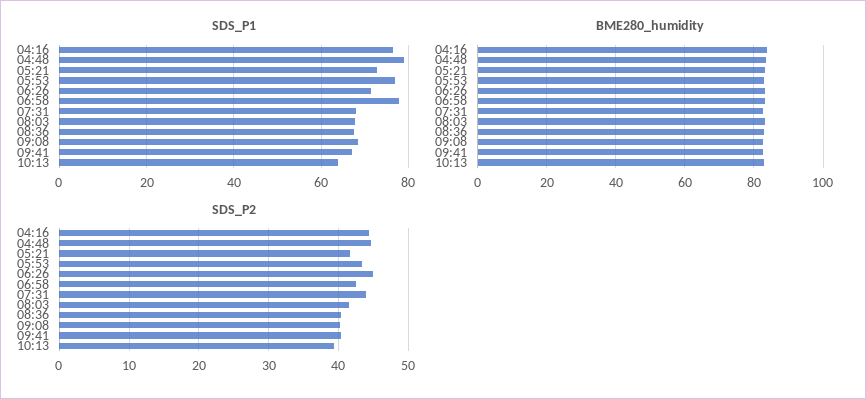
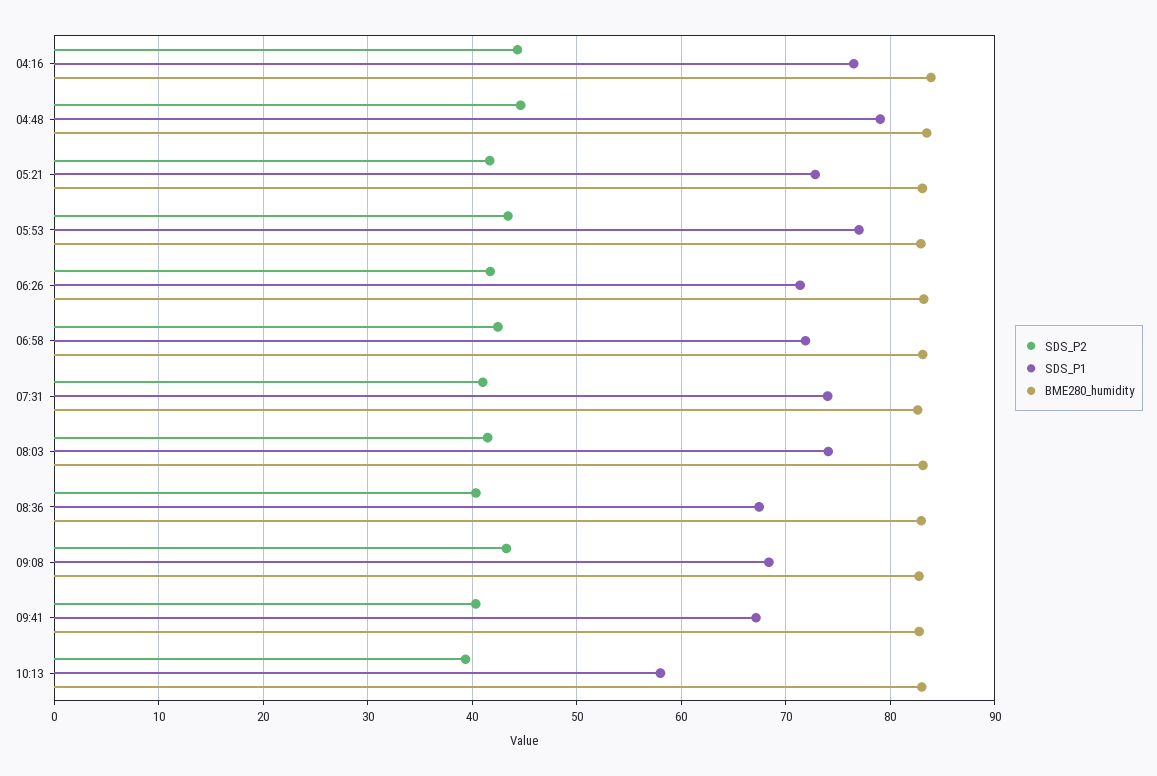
  {
    "SDS_P1": {
      "04:16": 77,
      "04:48": 79,
      "05:21": 73,
      "05:53": 77,
      "06:26": 71,
-     "06:58": 78,
+     "06:58": 72,
-     "07:31": 68,
+     "07:31": 74,
-     "08:03": 68,
+     "08:03": 74,
      "08:36": 67,
      "09:08": 68,
      "09:41": 67,
-     "10:13": 64
+     "10:13": 58
    },
    "BME280_humidity": {
      "04:16": 84,
      "04:48": 83,
      "05:21": 83,
      "05:53": 83,
      "06:26": 83,
      "06:58": 83,
      "07:31": 83,
      "08:03": 83,
      "08:36": 83,
      "09:08": 83,
      "09:41": 83,
      "10:13": 83
    },
    "SDS_P2": {
      "04:16": 44,
      "04:48": 45,
      "05:21": 42,
      "05:53": 43,
-     "06:26": 45,
+     "06:26": 42,
      "06:58": 42,
-     "07:31": 44,
+     "07:31": 41,
      "08:03": 41,
      "08:36": 40,
-     "09:08": 40,
+     "09:08": 43,
      "09:41": 40,
      "10:13": 39
    }
  }

